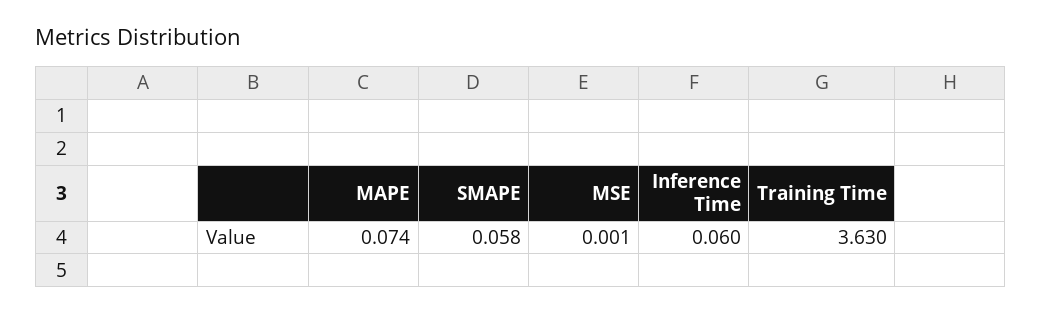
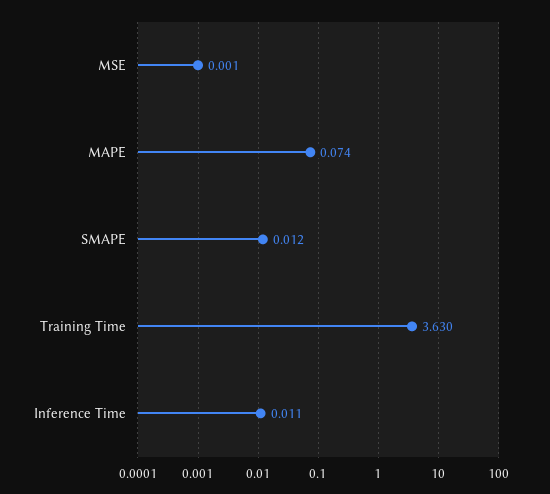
  {
    "MAPE": 0.074,
-   "SMAPE": 0.058,
+   "SMAPE": 0.012,
    "MSE": 0.001,
-   "Inference Time": 0.06,
+   "Inference Time": 0.011,
    "Training Time": 3.63
  }

